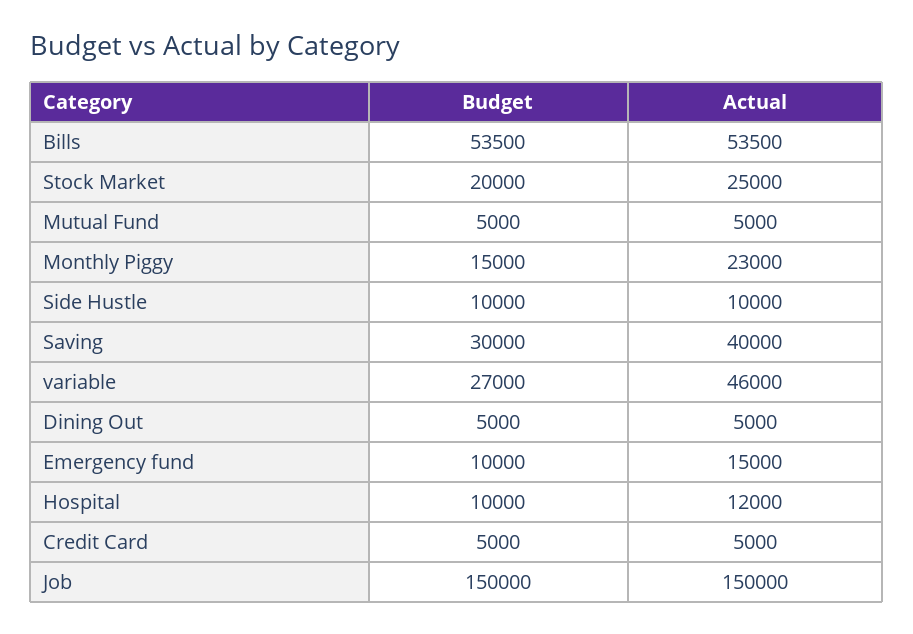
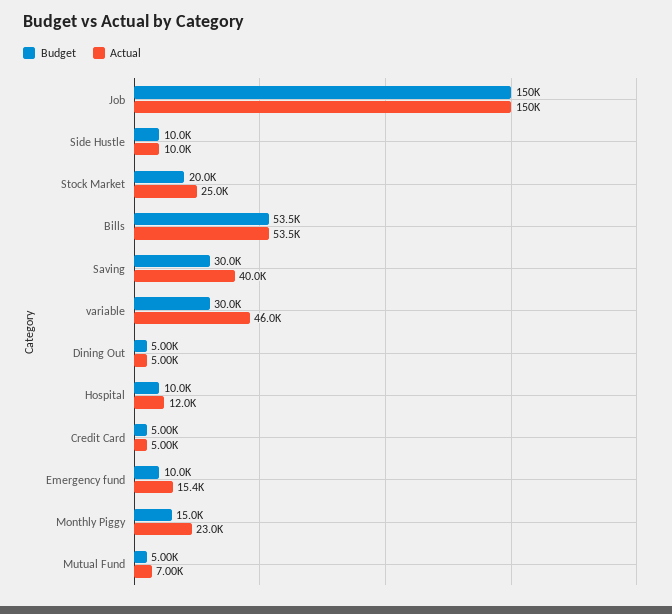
  {
    "Budget": {
      "Bills": 53500,
      "Stock Market": 20000,
      "Mutual Fund": 5000,
      "Monthly Piggy": 15000,
      "Side Hustle": 10000,
      "Saving": 30000,
-     "variable": 27000,
+     "variable": 30000,
      "Dining Out": 5000,
      "Emergency fund": 10000,
      "Hospital": 10000,
      "Credit Card": 5000,
      "Job": 150000
    },
    "Actual": {
      "Bills": 53500,
      "Stock Market": 25000,
-     "Mutual Fund": 5000,
+     "Mutual Fund": 7000,
      "Monthly Piggy": 23000,
      "Side Hustle": 10000,
      "Saving": 40000,
      "variable": 46000,
      "Dining Out": 5000,
-     "Emergency fund": 15000,
+     "Emergency fund": 15400,
      "Hospital": 12000,
      "Credit Card": 5000,
      "Job": 150000
    }
  }

